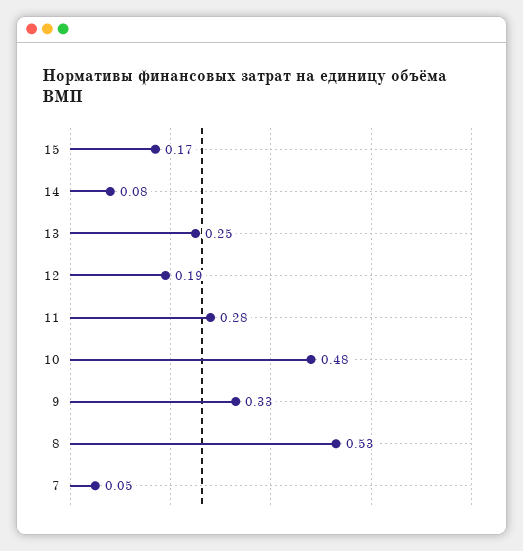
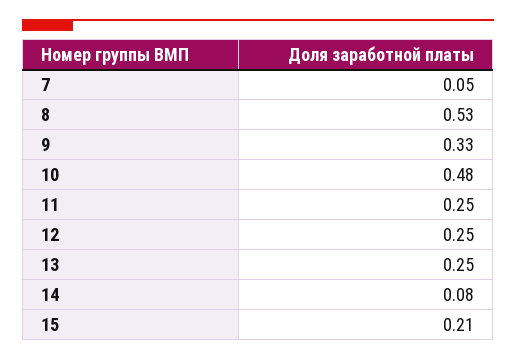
  {
-   "15": 0.17,
+   "15": 0.21,
    "14": 0.08,
    "13": 0.25,
-   "12": 0.19,
+   "12": 0.25,
-   "11": 0.28,
+   "11": 0.25,
    "10": 0.48,
    "9": 0.33,
    "8": 0.53,
    "7": 0.05
  }

